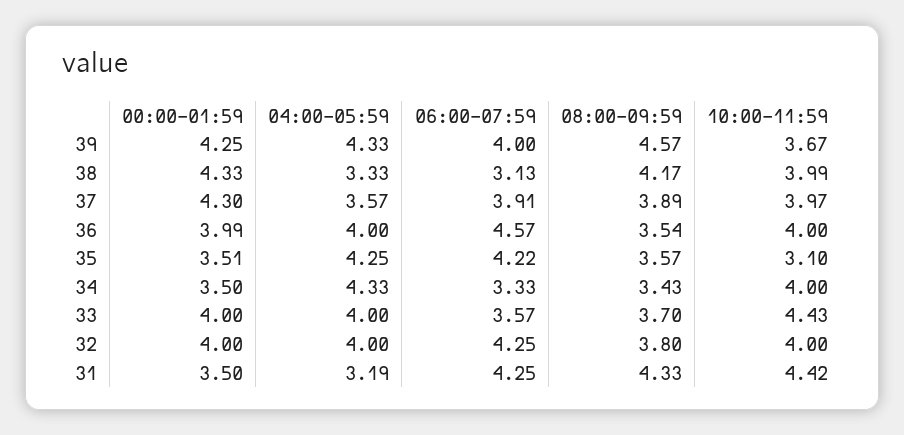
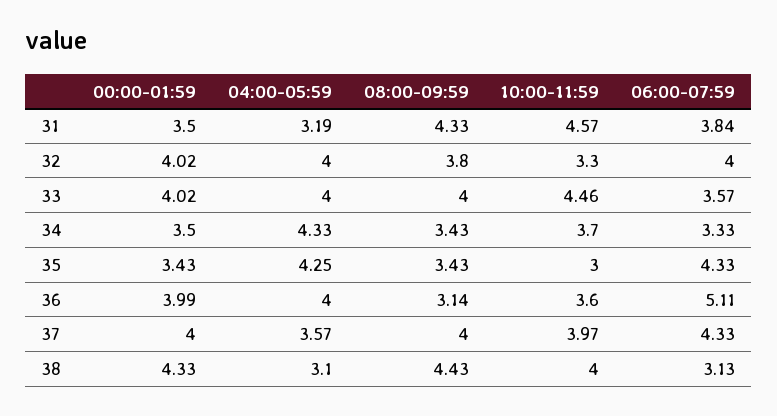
  {
    "00:00-01:59": {
-     "39": 4.25,
      "38": 4.33,
-     "37": 4.3,
+     "37": 4,
      "36": 3.99,
-     "35": 3.51,
+     "35": 3.43,
      "34": 3.5,
-     "33": 4,
+     "33": 4.02,
-     "32": 4,
+     "32": 4.02,
      "31": 3.5
    },
    "04:00-05:59": {
-     "39": 4.33,
-     "38": 3.33,
+     "38": 3.1,
      "37": 3.57,
      "36": 4,
      "35": 4.25,
      "34": 4.33,
      "33": 4,
      "32": 4,
      "31": 3.19
    },
    "06:00-07:59": {
-     "39": 4,
      "38": 3.13,
-     "37": 3.91,
+     "37": 4.33,
-     "36": 4.57,
+     "36": 5.11,
-     "35": 4.22,
+     "35": 4.33,
      "34": 3.33,
      "33": 3.57,
-     "32": 4.25,
+     "32": 4,
-     "31": 4.25
+     "31": 3.84
    },
    "08:00-09:59": {
-     "39": 4.57,
-     "38": 4.17,
+     "38": 4.43,
-     "37": 3.89,
+     "37": 4,
-     "36": 3.54,
+     "36": 3.14,
-     "35": 3.57,
+     "35": 3.43,
      "34": 3.43,
-     "33": 3.7,
+     "33": 4,
      "32": 3.8,
      "31": 4.33
    },
    "10:00-11:59": {
-     "39": 3.67,
-     "38": 3.99,
+     "38": 4,
      "37": 3.97,
-     "36": 4,
+     "36": 3.6,
-     "35": 3.1,
+     "35": 3,
-     "34": 4,
+     "34": 3.7,
-     "33": 4.43,
+     "33": 4.46,
-     "32": 4,
+     "32": 3.3,
-     "31": 4.42
+     "31": 4.57
    }
  }

